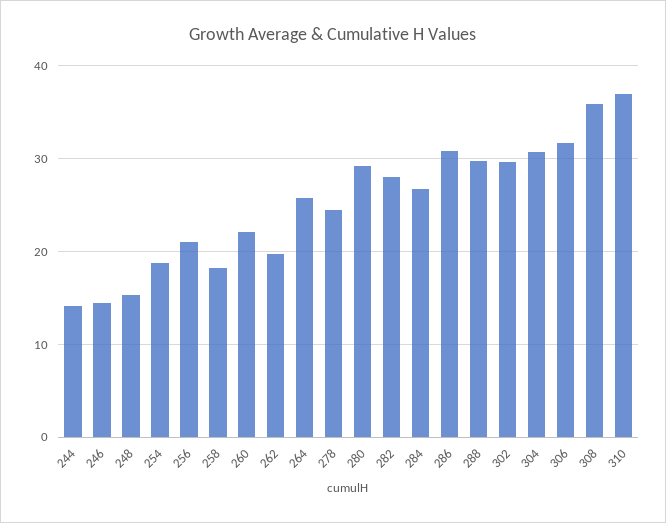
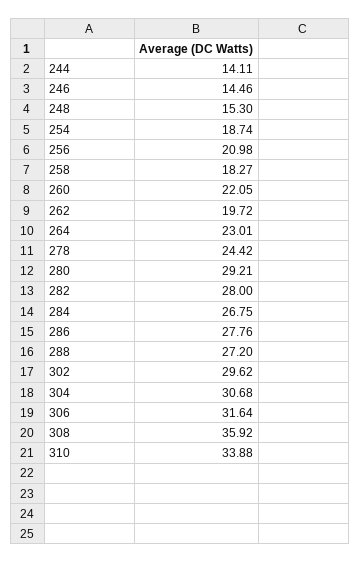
  {
    "244": 14.11,
    "246": 14.46,
    "248": 15.3,
    "254": 18.74,
    "256": 20.98,
    "258": 18.27,
    "260": 22.05,
    "262": 19.72,
-   "264": 26,
+   "264": 23.01,
    "278": 24.42,
    "280": 29.21,
    "282": 28,
    "284": 26.75,
-   "286": 31,
+   "286": 27.76,
-   "288": 30,
+   "288": 27.2,
    "302": 29.62,
    "304": 30.68,
    "306": 31.64,
    "308": 35.92,
-   "310": 37
+   "310": 33.88
  }

